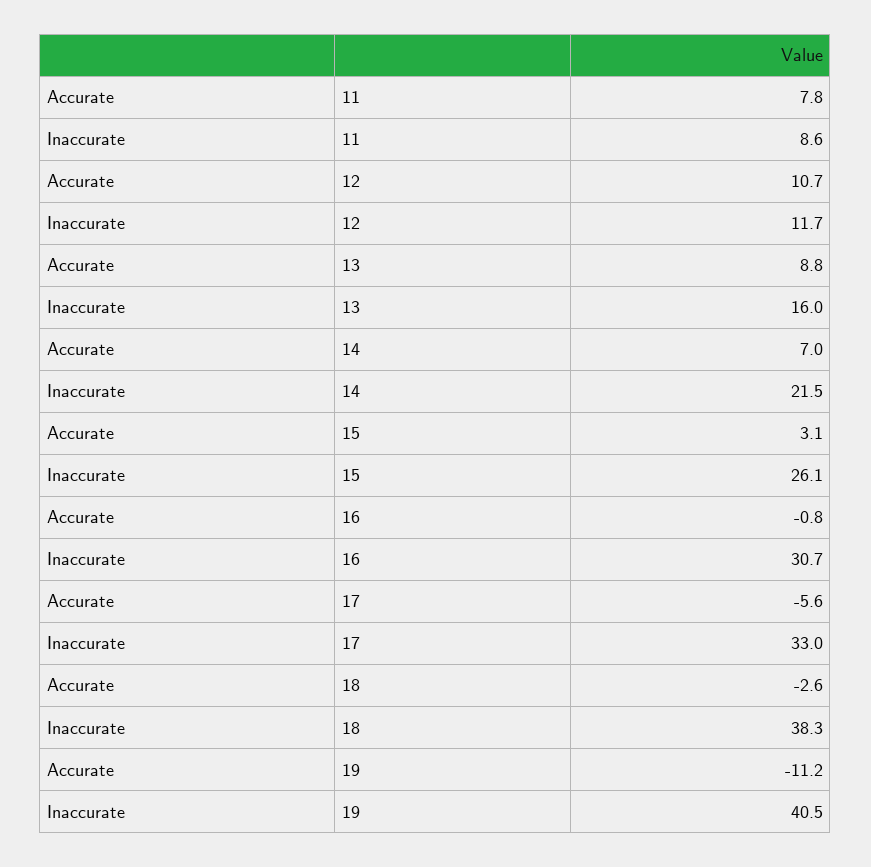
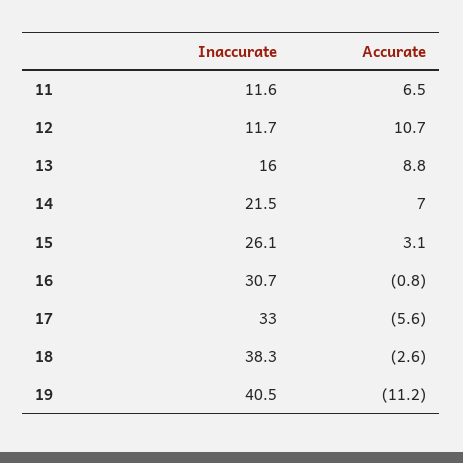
  {
    "Accurate": {
-     "11": 7.8,
+     "11": 6.5,
      "12": 10.7,
      "13": 8.8,
      "14": 7,
      "15": 3.1,
      "16": -0.8,
      "17": -5.6,
      "18": -2.6,
      "19": -11.2
    },
    "Inaccurate": {
-     "11": 8.6,
+     "11": 11.6,
      "12": 11.7,
      "13": 16,
      "14": 21.5,
      "15": 26.1,
      "16": 30.7,
      "17": 33,
      "18": 38.3,
      "19": 40.5
    }
  }

